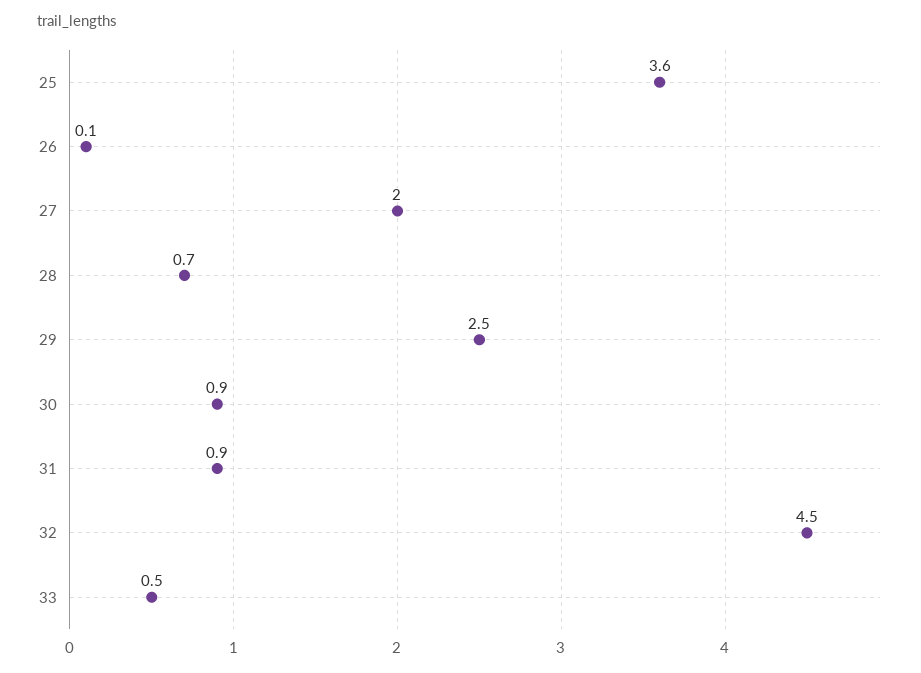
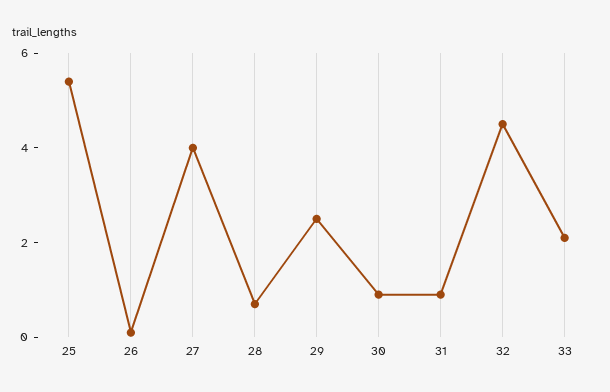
  {
-   "25": 3.6,
+   "25": 5.5,
    "26": 0.1,
-   "27": 2,
+   "27": 4,
    "28": 0.7,
    "29": 2.5,
    "30": 0.9,
    "31": 0.9,
    "32": 4.5,
-   "33": 0.5
+   "33": 2
  }

